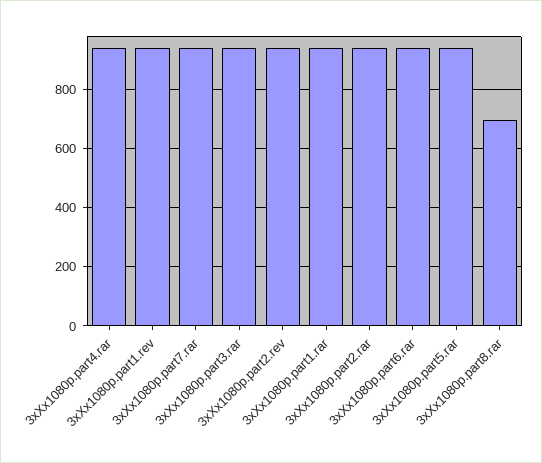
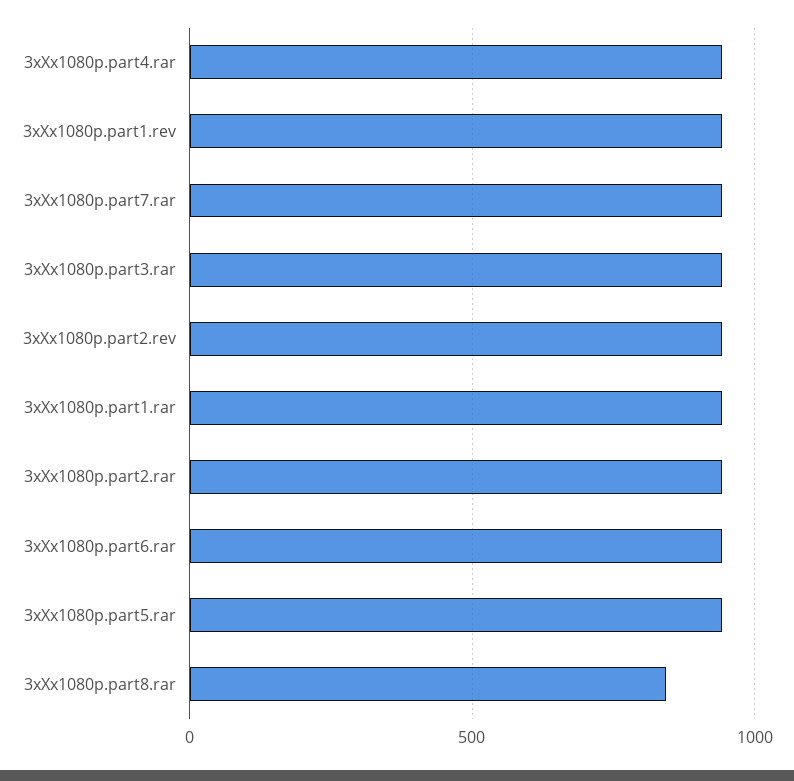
  {
    "3xXx1080p.part4.rar": 950,
    "3xXx1080p.part1.rev": 950,
    "3xXx1080p.part7.rar": 950,
    "3xXx1080p.part3.rar": 950,
    "3xXx1080p.part2.rev": 950,
    "3xXx1080p.part1.rar": 950,
    "3xXx1080p.part2.rar": 950,
    "3xXx1080p.part6.rar": 950,
    "3xXx1080p.part5.rar": 950,
-   "3xXx1080p.part8.rar": 700
+   "3xXx1080p.part8.rar": 850
  }

